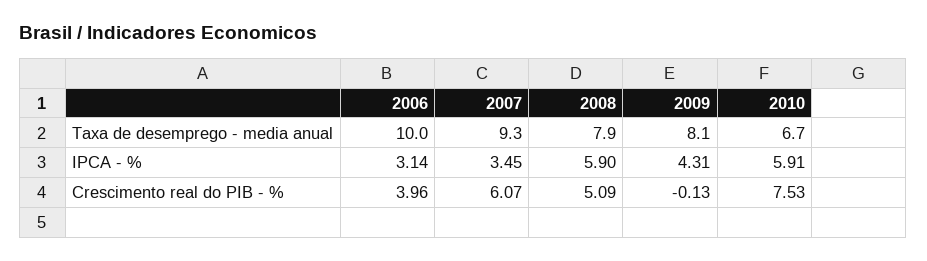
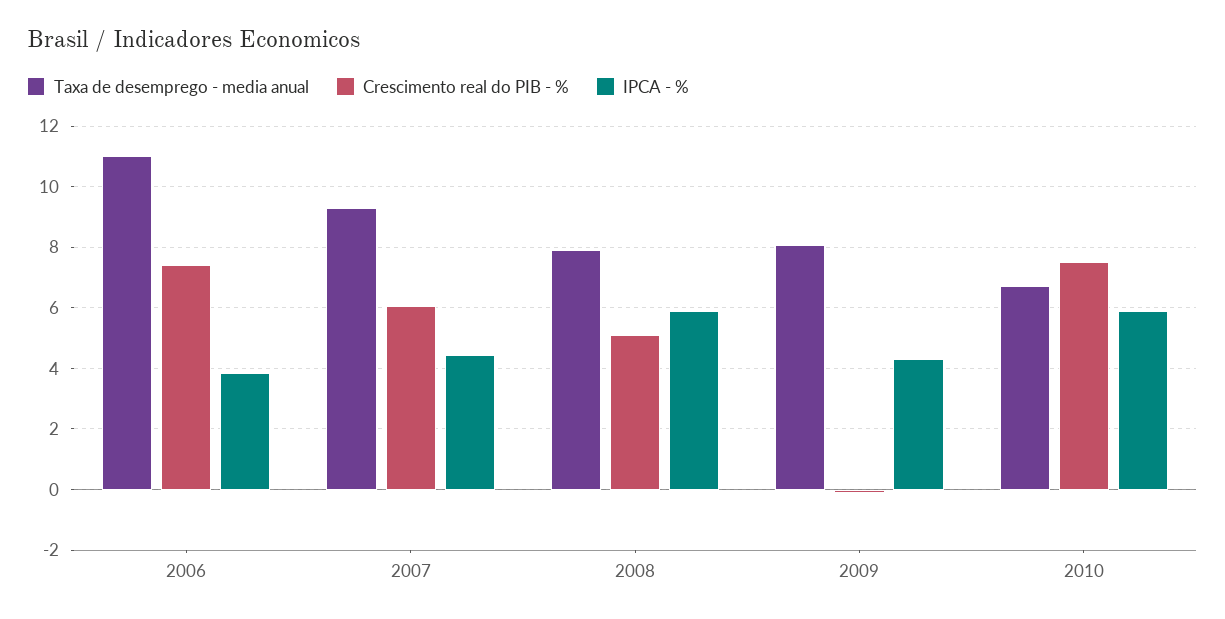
  {
    "Taxa de desemprego - media anual": {
-     "2006": 10,
+     "2006": 11,
      "2007": 9.3,
      "2008": 7.9,
      "2009": 8.1,
      "2010": 6.7
    },
    "IPCA - %": {
-     "2006": 3.14,
+     "2006": 3.8,
-     "2007": 3.45,
+     "2007": 4.4,
      "2008": 5.9,
      "2009": 4.31,
      "2010": 5.91
    },
    "Crescimento real do PIB - %": {
-     "2006": 3.96,
+     "2006": 7.4,
      "2007": 6.07,
      "2008": 5.09,
      "2009": -0.13,
      "2010": 7.53
    }
  }

